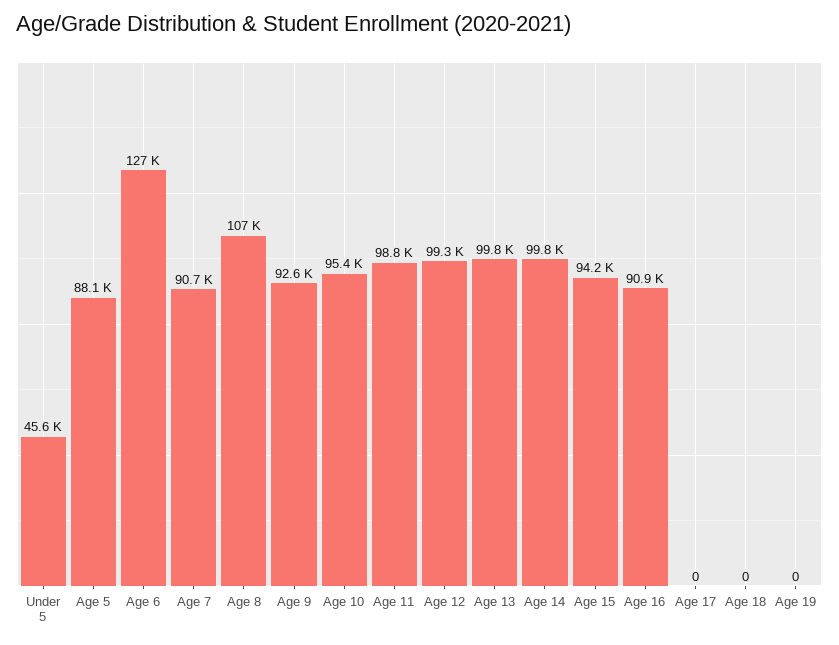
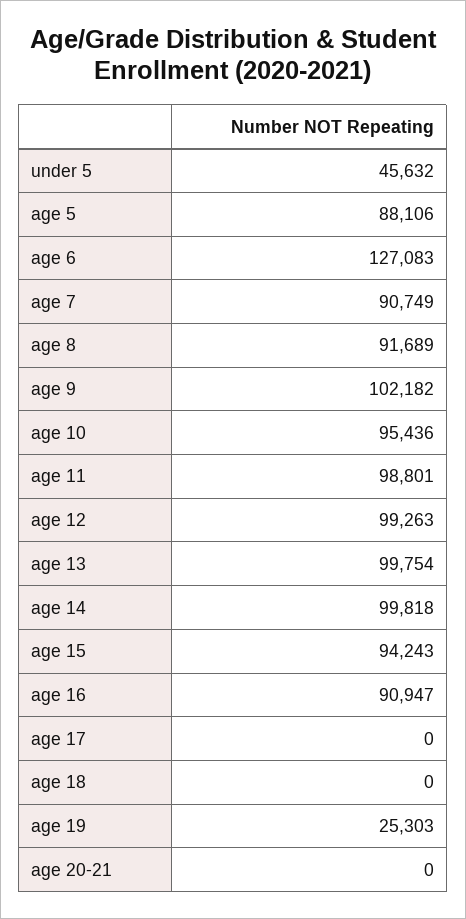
  {
    "Under 5": 45632,
    "Age 5": 88106,
    "Age 6": 127083,
    "Age 7": 90749,
-   "Age 8": 107000,
+   "Age 8": 91689,
-   "Age 9": 92600,
+   "Age 9": 102182,
    "Age 10": 95436,
    "Age 11": 98801,
    "Age 12": 99263,
    "Age 13": 99754,
    "Age 14": 99818,
    "Age 15": 94243,
    "Age 16": 90947,
    "Age 17": 0,
    "Age 18": 0,
-   "Age 19": 0
+   "Age 19": 25303,
+   "age 20-21": 0
  }

